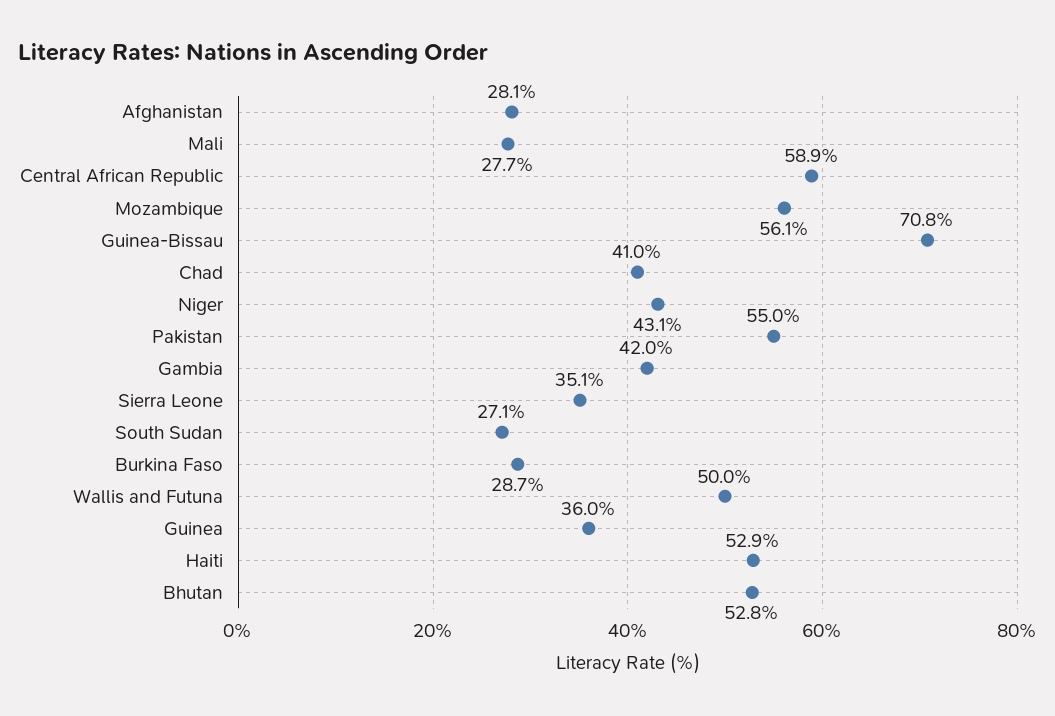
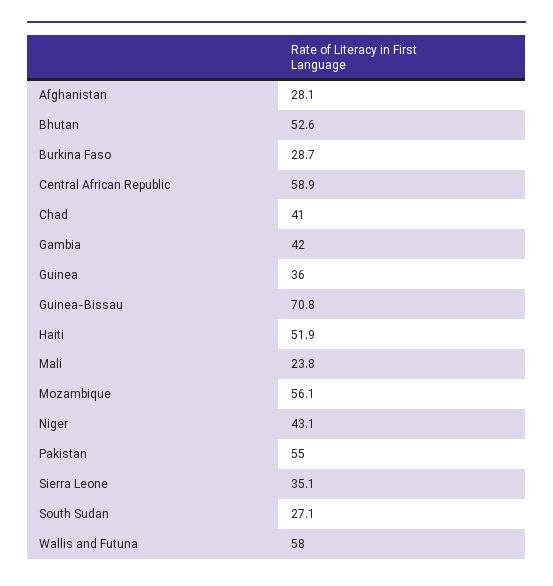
  {
    "Afghanistan": 28.1,
-   "Mali": 27.7,
+   "Mali": 23.8,
    "Central African Republic": 58.9,
    "Mozambique": 56.1,
    "Guinea-Bissau": 70.8,
    "Chad": 41,
    "Niger": 43.1,
    "Pakistan": 55,
    "Gambia": 42,
    "Sierra Leone": 35.1,
    "South Sudan": 27.1,
    "Burkina Faso": 28.7,
-   "Wallis and Futuna": 50,
+   "Wallis and Futuna": 58,
    "Guinea": 36,
-   "Haiti": 52.9,
+   "Haiti": 51.9,
-   "Bhutan": 52.8
+   "Bhutan": 52.6
  }

